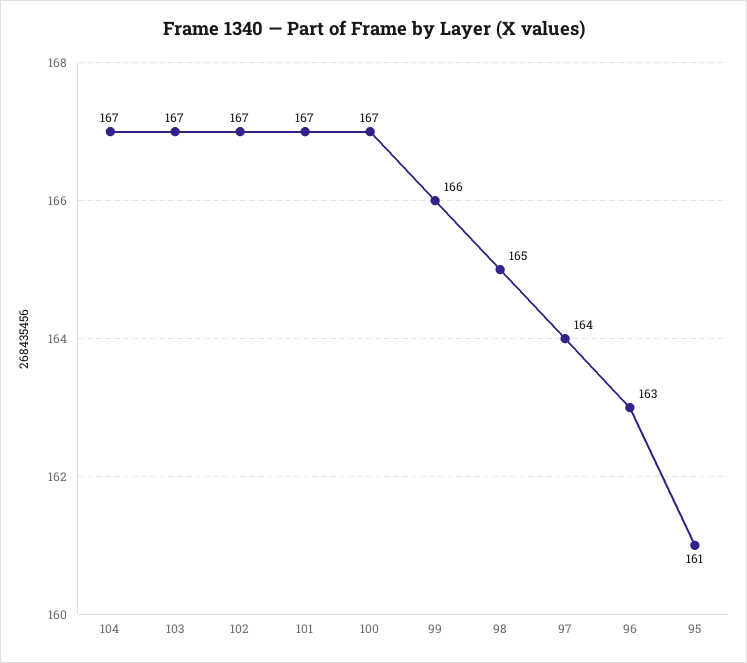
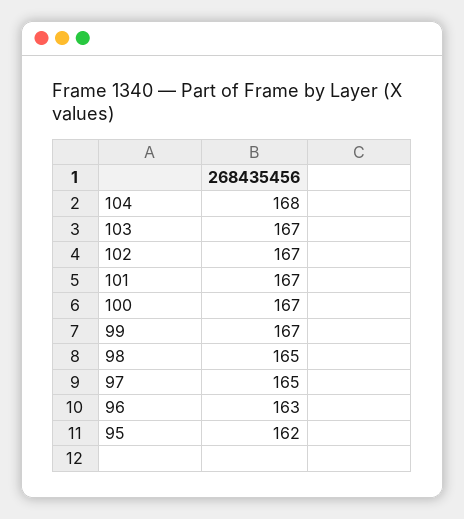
  {
-   "104": 167,
+   "104": 168,
    "103": 167,
    "102": 167,
    "101": 167,
    "100": 167,
-   "99": 166,
+   "99": 167,
    "98": 165,
-   "97": 164,
+   "97": 165,
    "96": 163,
-   "95": 161
+   "95": 162
  }

